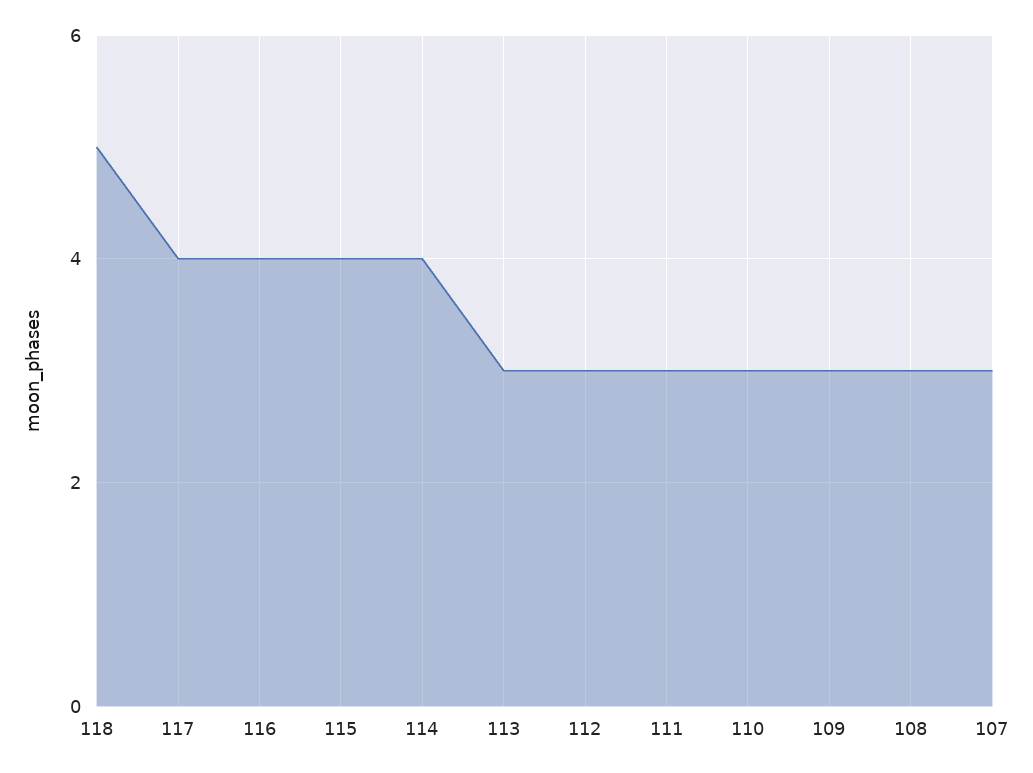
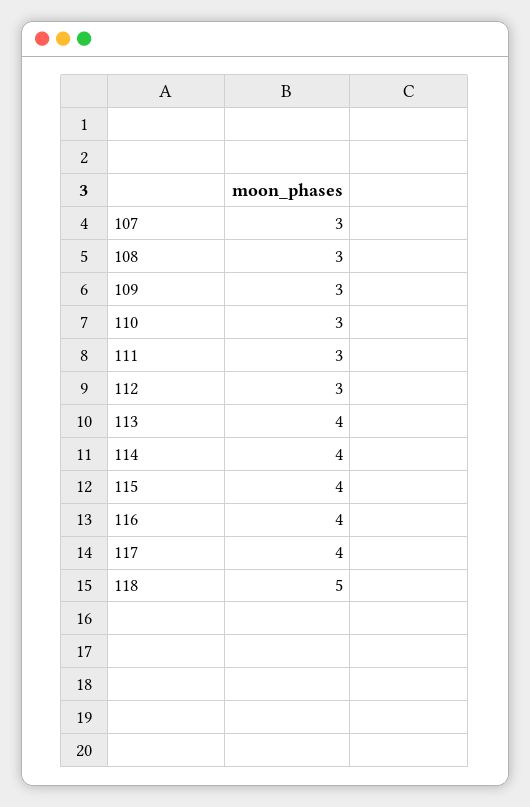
  {
    "118": 5,
    "117": 4,
    "116": 4,
    "115": 4,
    "114": 4,
-   "113": 3,
+   "113": 4,
    "112": 3,
    "111": 3,
    "110": 3,
    "109": 3,
    "108": 3,
    "107": 3
  }

